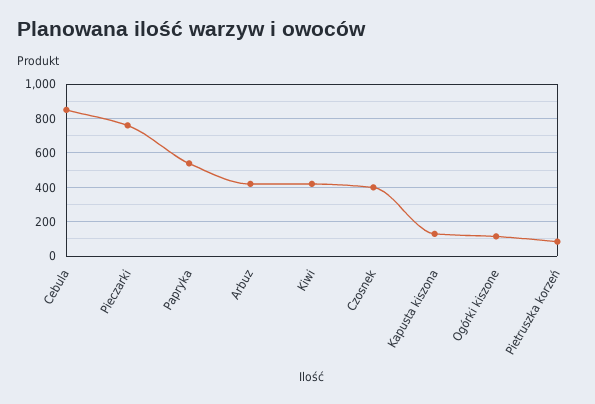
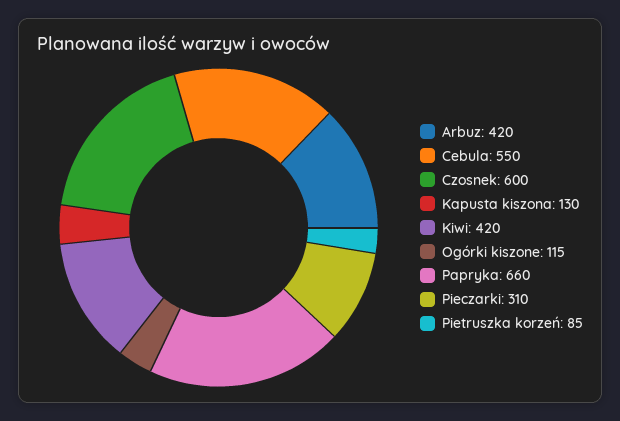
  {
-   "Cebula": 850,
+   "Cebula": 550,
-   "Pieczarki": 750,
+   "Pieczarki": 310,
-   "Papryka": 550,
+   "Papryka": 660,
    "Arbuz": 420,
    "Kiwi": 420,
-   "Czosnek": 400,
+   "Czosnek": 600,
    "Kapusta kiszona": 130,
    "Ogórki kiszone": 115,
    "Pietruszka korzeń": 85
  }

